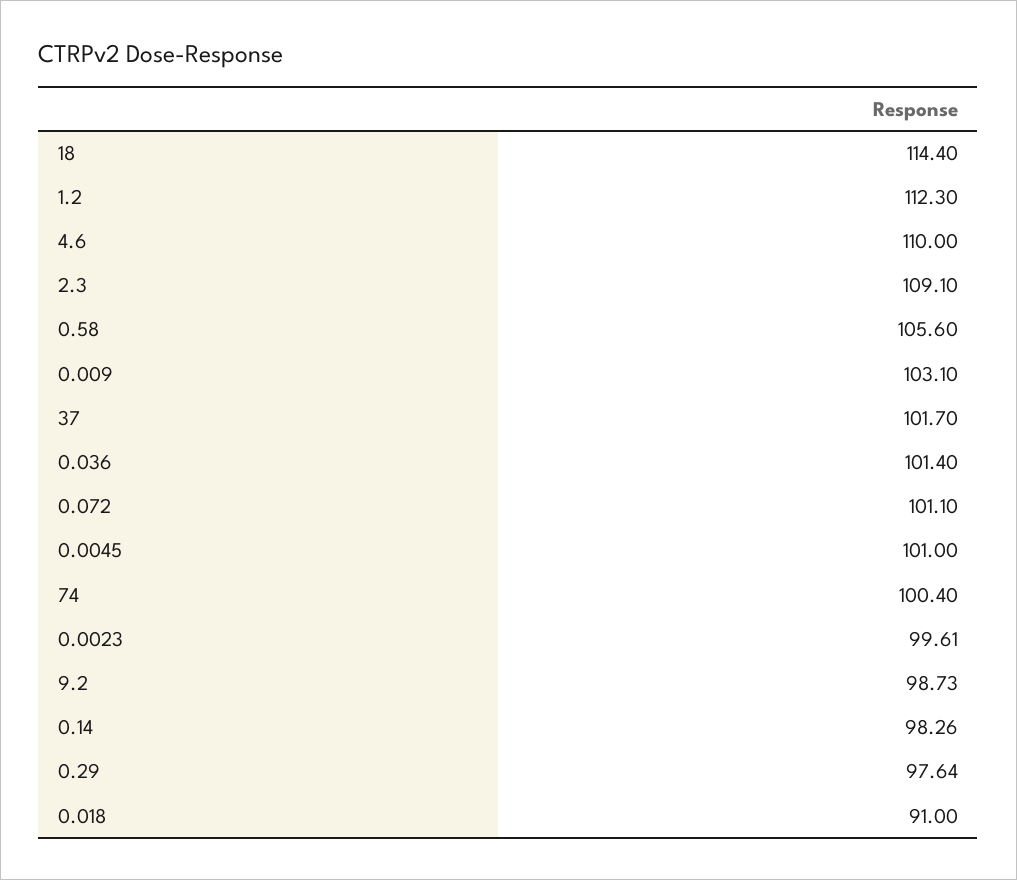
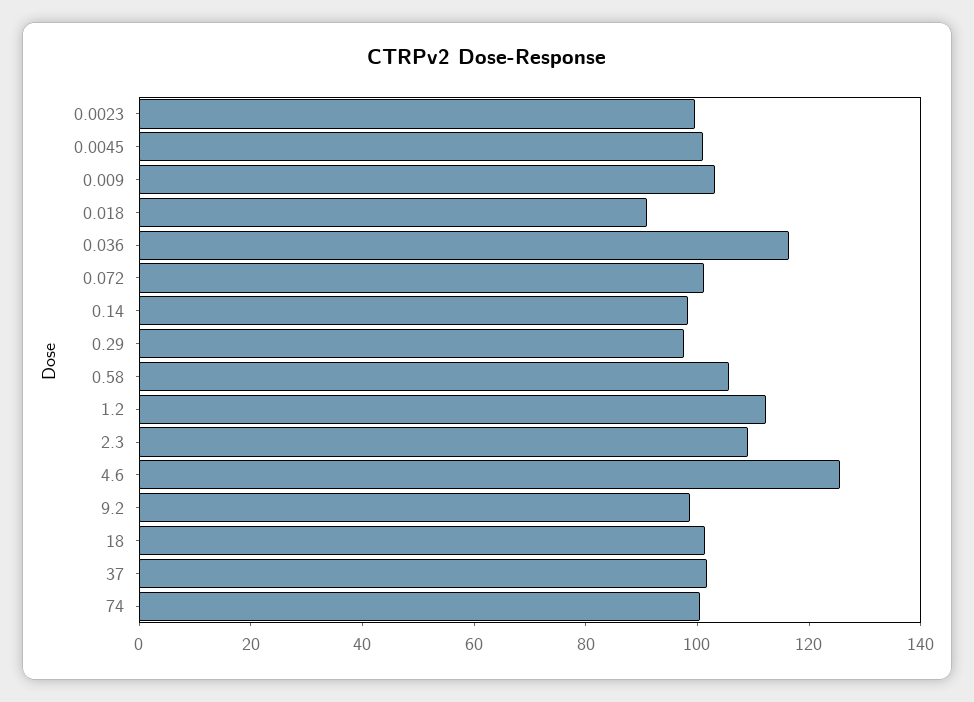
  {
-   "18": 114.4,
+   "18": 100,
    "1.2": 112.3,
-   "4.6": 110,
+   "4.6": 125,
    "2.3": 109.1,
    "0.58": 105.6,
    "0.009": 103.1,
    "37": 101.7,
-   "0.036": 101.4,
+   "0.036": 115,
    "0.072": 101.1,
    "0.0045": 101,
    "74": 100.4,
    "0.0023": 99.61,
    "9.2": 98.73,
    "0.14": 98.26,
    "0.29": 97.64,
    "0.018": 91
  }

